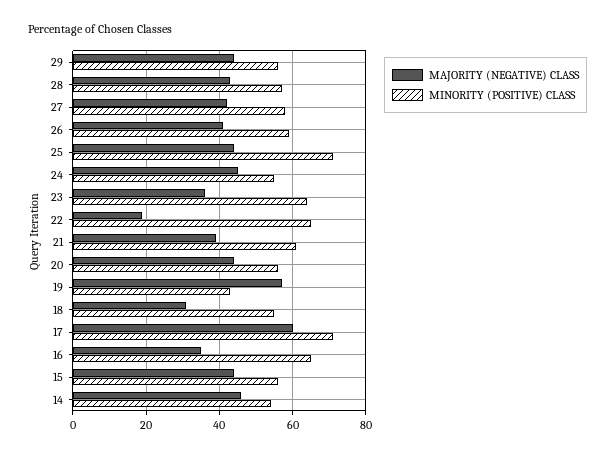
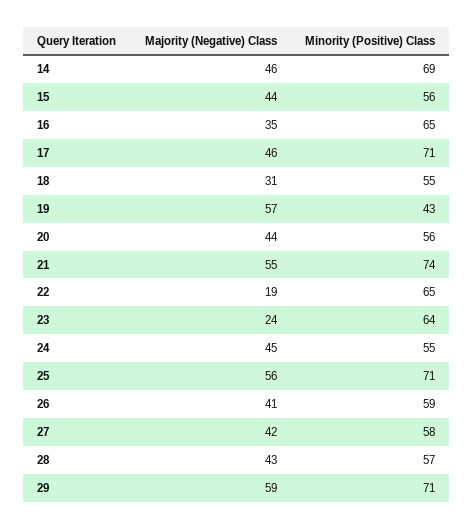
  {
    "MAJORITY (NEGATIVE) CLASS": {
-     "29": 45,
+     "29": 59,
      "28": 43,
      "27": 42,
      "26": 41,
-     "25": 45,
+     "25": 56,
      "24": 45,
-     "23": 35,
+     "23": 24,
      "22": 19,
-     "21": 40,
+     "21": 55,
      "20": 44,
      "19": 57,
      "18": 31,
-     "17": 60,
+     "17": 46,
      "16": 35,
      "15": 44,
      "14": 46
    },
    "MINORITY (POSITIVE) CLASS": {
-     "29": 55,
+     "29": 71,
      "28": 57,
      "27": 58,
      "26": 59,
      "25": 71,
      "24": 55,
      "23": 64,
      "22": 65,
-     "21": 60,
+     "21": 74,
      "20": 56,
      "19": 43,
      "18": 55,
      "17": 71,
      "16": 65,
      "15": 56,
-     "14": 55
+     "14": 69
    }
  }

